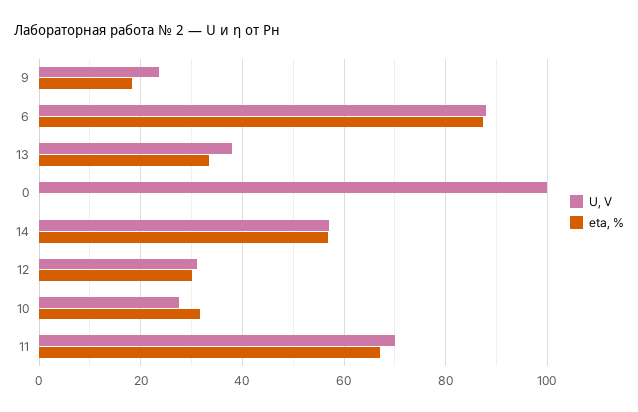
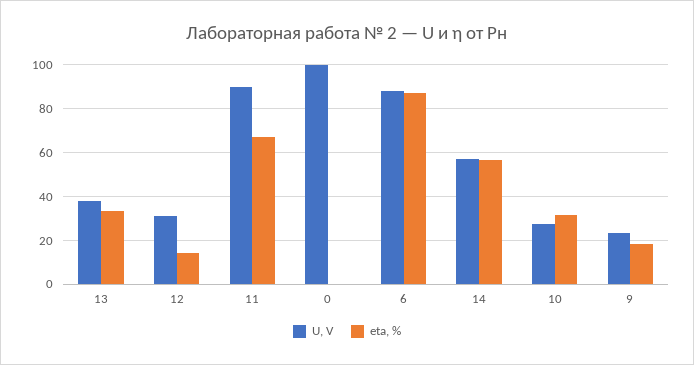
  {
    "U, V": {
      "9": 24,
      "6": 88,
      "13": 38,
      "0": 100,
      "14": 58,
      "12": 32,
      "10": 28,
-     "11": 70
+     "11": 90
    },
    "eta, %": {
      "9": 18,
      "6": 88,
      "13": 34,
      "0": 0,
      "14": 56,
-     "12": 30,
+     "12": 15,
      "10": 32,
      "11": 68
    }
  }

